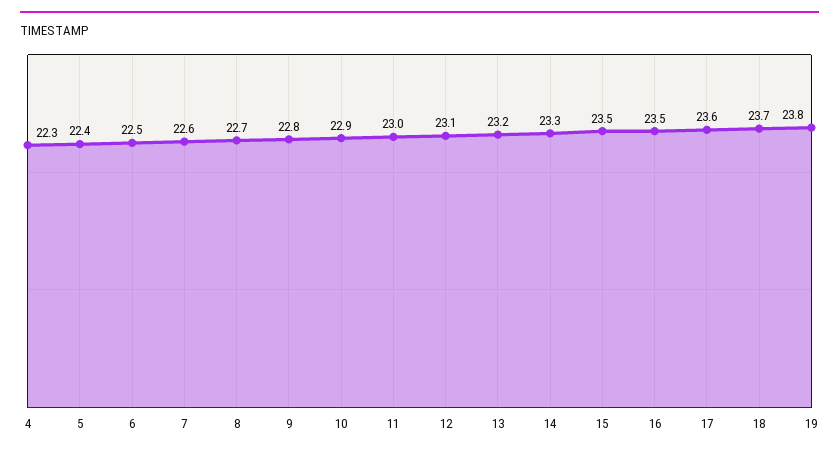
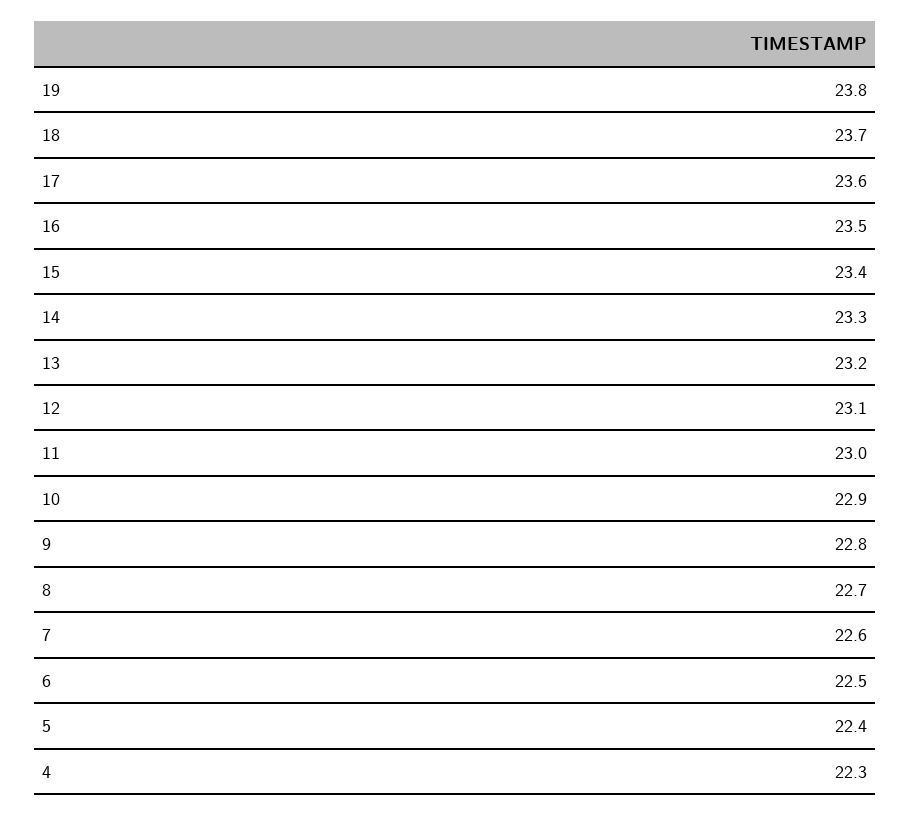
  {
    "4": 22.3,
    "5": 22.4,
    "6": 22.5,
    "7": 22.6,
    "8": 22.7,
    "9": 22.8,
    "10": 22.9,
    "11": 23,
    "12": 23.1,
    "13": 23.2,
    "14": 23.3,
-   "15": 23.5,
+   "15": 23.4,
    "16": 23.5,
    "17": 23.6,
    "18": 23.7,
    "19": 23.8
  }

